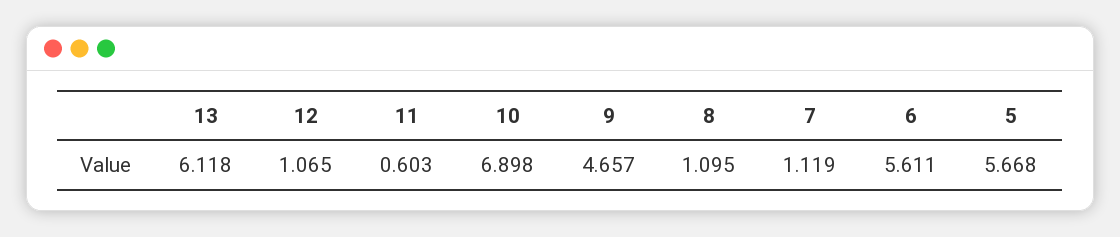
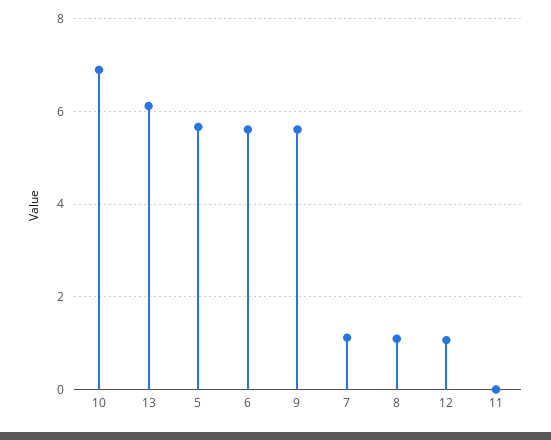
  {
    "13": 6.118,
    "12": 1.065,
-   "11": 0.603,
+   "11": 0,
    "10": 6.898,
-   "9": 4.657,
+   "9": 5.6,
    "8": 1.095,
    "7": 1.119,
    "6": 5.611,
    "5": 5.668
  }

